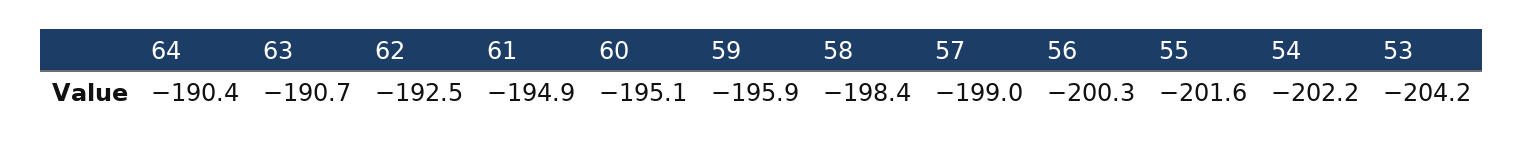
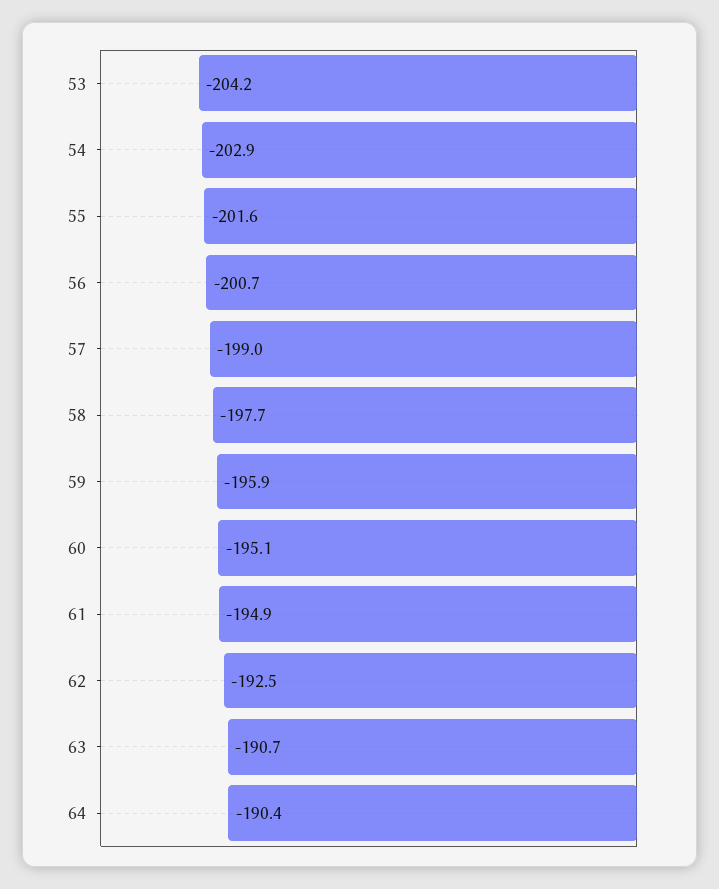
  {
    "64": -190.4,
    "63": -190.7,
    "62": -192.5,
    "61": -194.9,
    "60": -195.1,
    "59": -195.9,
-   "58": -198.4,
+   "58": -197.7,
    "57": -199,
-   "56": -200.3,
+   "56": -200.7,
    "55": -201.6,
-   "54": -202.2,
+   "54": -202.9,
    "53": -204.2
  }

